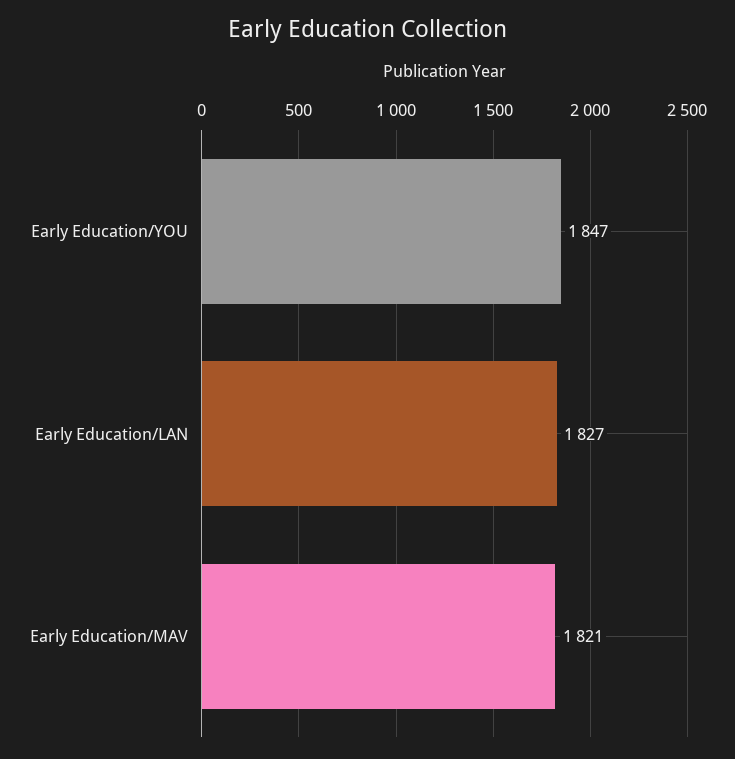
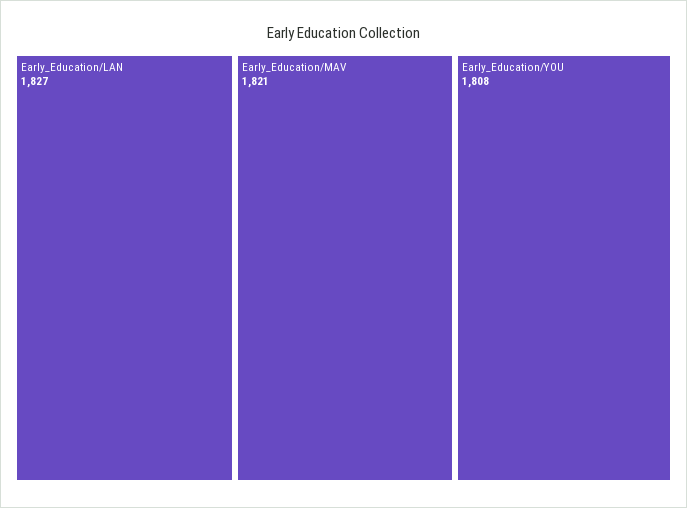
  {
-   "Early Education/YOU": 1847,
+   "Early Education/YOU": 1808,
    "Early Education/LAN": 1827,
    "Early Education/MAV": 1821
  }

